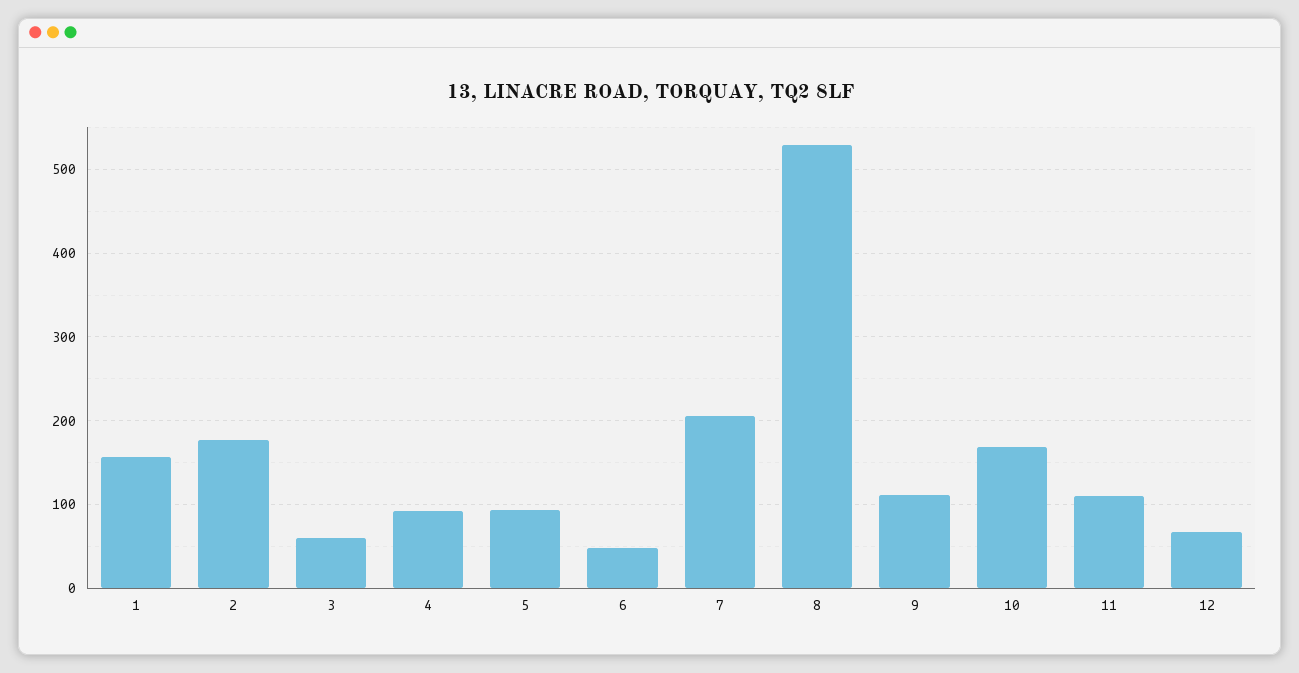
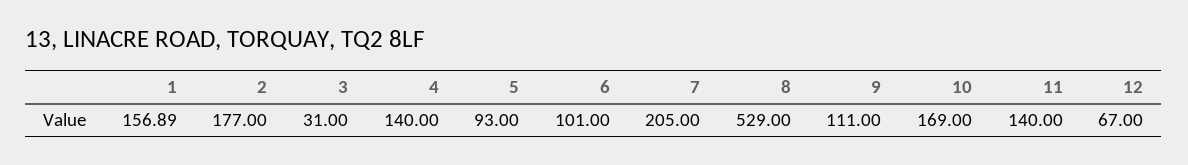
  {
    "1": 156.89,
    "2": 177,
-   "3": 60,
+   "3": 31,
-   "4": 90,
+   "4": 140,
    "5": 93,
-   "6": 50,
+   "6": 101,
    "7": 205,
    "8": 529,
    "9": 111,
    "10": 169,
-   "11": 110,
+   "11": 140,
    "12": 67
  }

